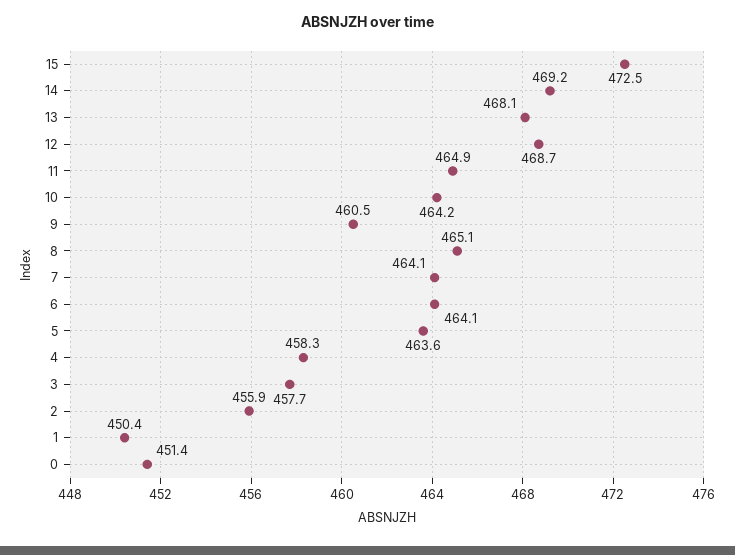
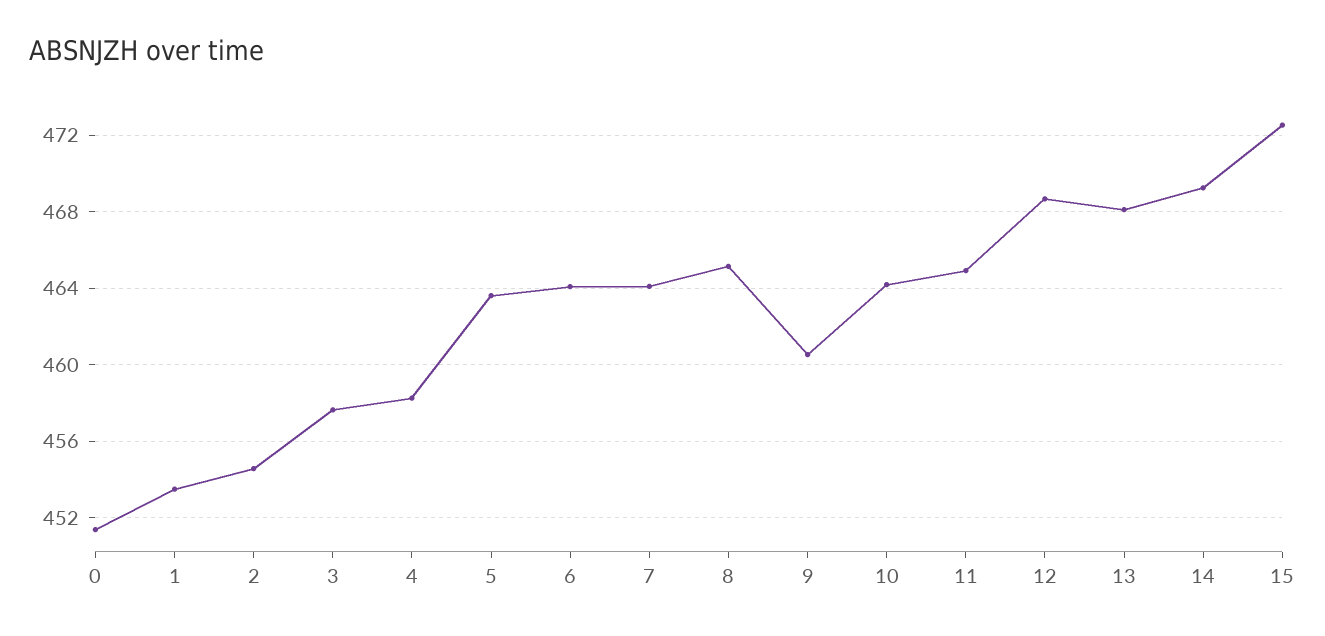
  {
    "15": 472.5,
    "14": 469.2,
    "13": 468.1,
    "12": 468.7,
    "11": 464.9,
    "10": 464.2,
    "9": 460.5,
    "8": 465.1,
    "7": 464.1,
    "6": 464.1,
    "5": 463.6,
    "4": 458.3,
    "3": 457.7,
-   "2": 455.9,
+   "2": 454.5,
-   "1": 450.4,
+   "1": 453.5,
    "0": 451.4
  }

